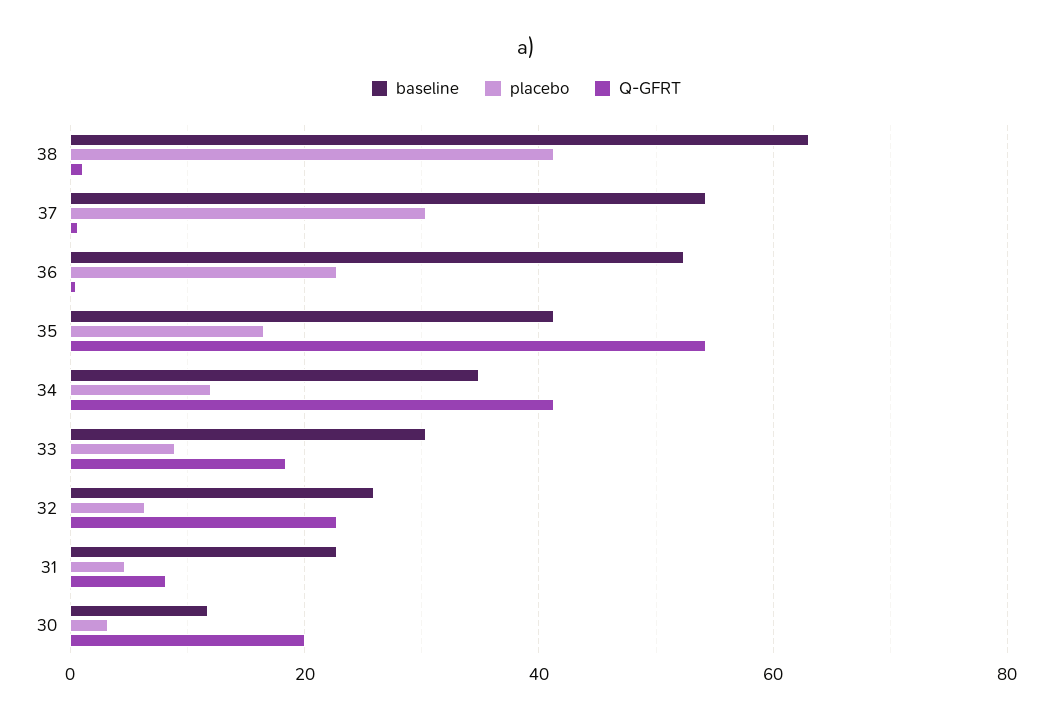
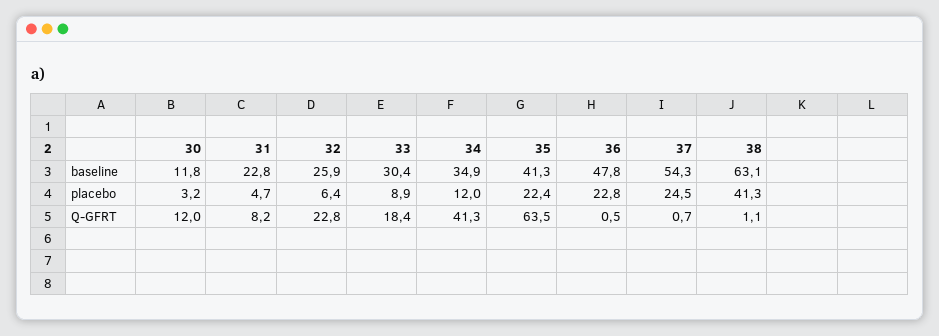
  {
    "baseline": {
      "38": 63.1,
      "37": 54.3,
-     "36": 52,
+     "36": 47.8,
      "35": 41.3,
      "34": 34.9,
      "33": 30.4,
      "32": 25.9,
      "31": 22.8,
      "30": 11.8
    },
    "placebo": {
      "38": 41.3,
-     "37": 30,
+     "37": 24.5,
      "36": 22.8,
-     "35": 16,
+     "35": 22.4,
      "34": 12,
      "33": 8.9,
      "32": 6.4,
      "31": 4.7,
      "30": 3.2
    },
    "Q-GFRT": {
      "38": 1.1,
      "37": 0.7,
      "36": 0.5,
-     "35": 54,
+     "35": 63.5,
      "34": 41.3,
      "33": 18.4,
      "32": 22.8,
      "31": 8.2,
-     "30": 20
+     "30": 12
    }
  }

